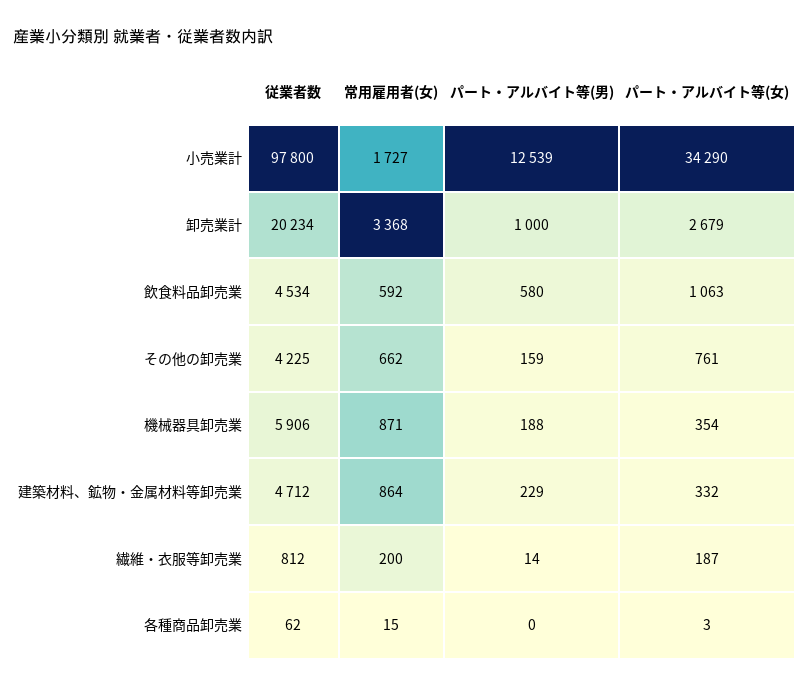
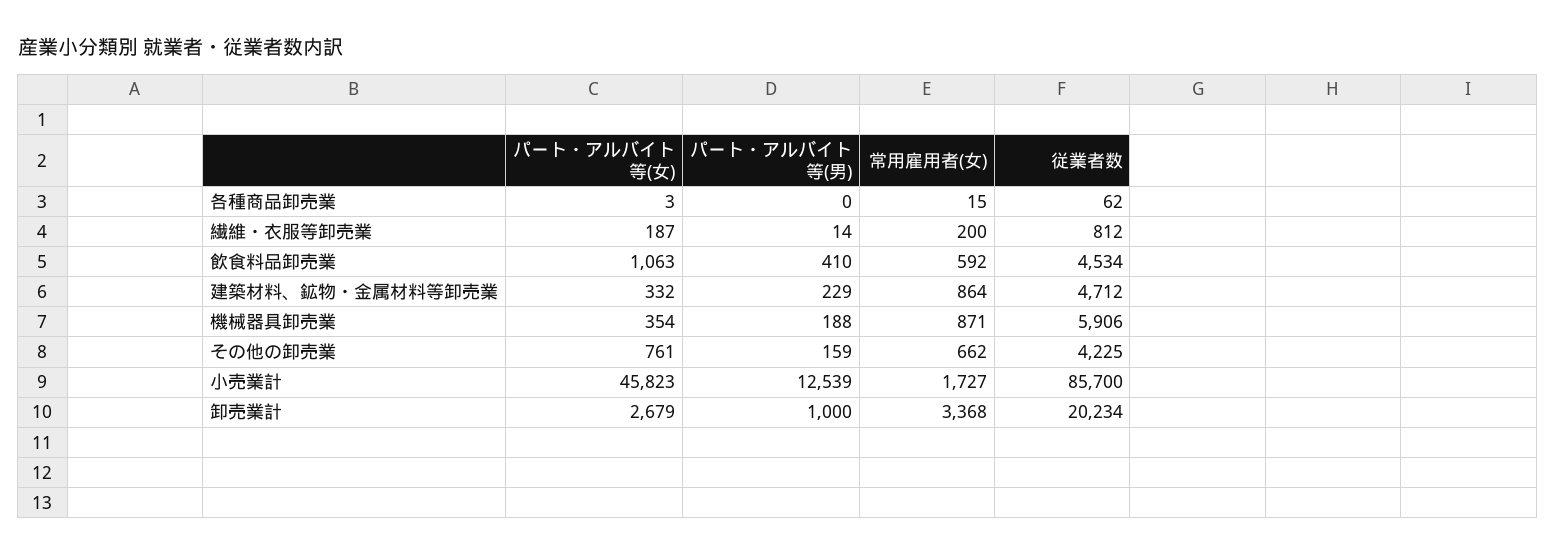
  {
    "従業者数": {
-     "小売業計": 97800,
+     "小売業計": 85700,
      "卸売業計": 20234,
      "飲食料品卸売業": 4534,
      "その他の卸売業": 4225,
      "機械器具卸売業": 5906,
      "建築材料、鉱物・金属材料等卸売業": 4712,
      "繊維・衣服等卸売業": 812,
      "各種商品卸売業": 62
    },
    "常用雇用者(女)": {
      "小売業計": 1727,
      "卸売業計": 3368,
      "飲食料品卸売業": 592,
      "その他の卸売業": 662,
      "機械器具卸売業": 871,
      "建築材料、鉱物・金属材料等卸売業": 864,
      "繊維・衣服等卸売業": 200,
      "各種商品卸売業": 15
    },
    "パート・アルバイト等(男)": {
      "小売業計": 12539,
      "卸売業計": 1000,
-     "飲食料品卸売業": 580,
+     "飲食料品卸売業": 410,
      "その他の卸売業": 159,
      "機械器具卸売業": 188,
      "建築材料、鉱物・金属材料等卸売業": 229,
      "繊維・衣服等卸売業": 14,
      "各種商品卸売業": 0
    },
    "パート・アルバイト等(女)": {
-     "小売業計": 34290,
+     "小売業計": 45823,
      "卸売業計": 2679,
      "飲食料品卸売業": 1063,
      "その他の卸売業": 761,
      "機械器具卸売業": 354,
      "建築材料、鉱物・金属材料等卸売業": 332,
      "繊維・衣服等卸売業": 187,
      "各種商品卸売業": 3
    }
  }

